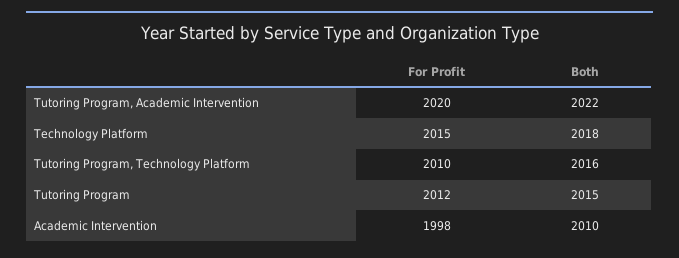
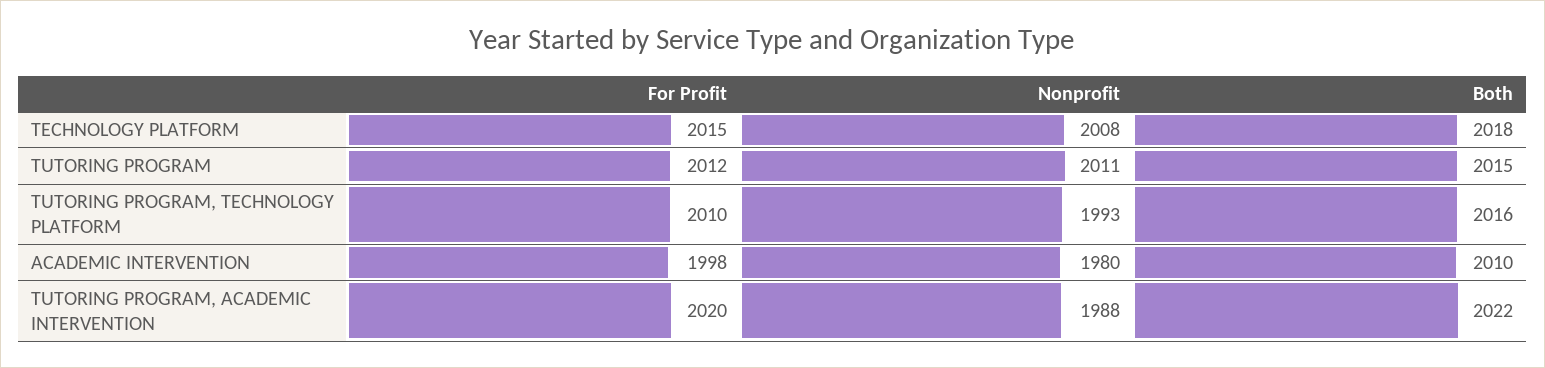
  {
    "For Profit": {
      "Tutoring Program, Academic Intervention": 2020,
      "Technology Platform": 2015,
      "Tutoring Program, Technology Platform": 2010,
      "Tutoring Program": 2012,
      "Academic Intervention": 1998
    },
    "Both": {
      "Tutoring Program, Academic Intervention": 2022,
      "Technology Platform": 2018,
      "Tutoring Program, Technology Platform": 2016,
      "Tutoring Program": 2015,
      "Academic Intervention": 2010
-   }
+   },
+   "Nonprofit": {
+     "Technology Platform": 2008,
+     "Tutoring Program": 2011,
+     "Tutoring Program, Technology Platform": 1993,
+     "Academic Intervention": 1980,
+     "Tutoring Program, Academic Intervention": 1988
+   }
  }

